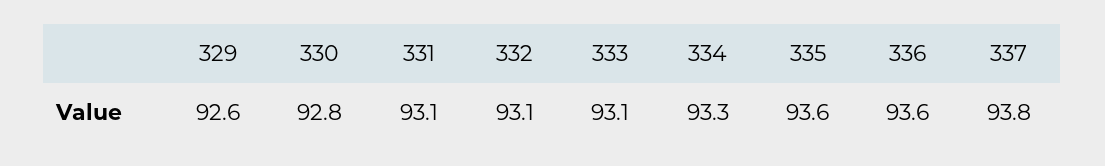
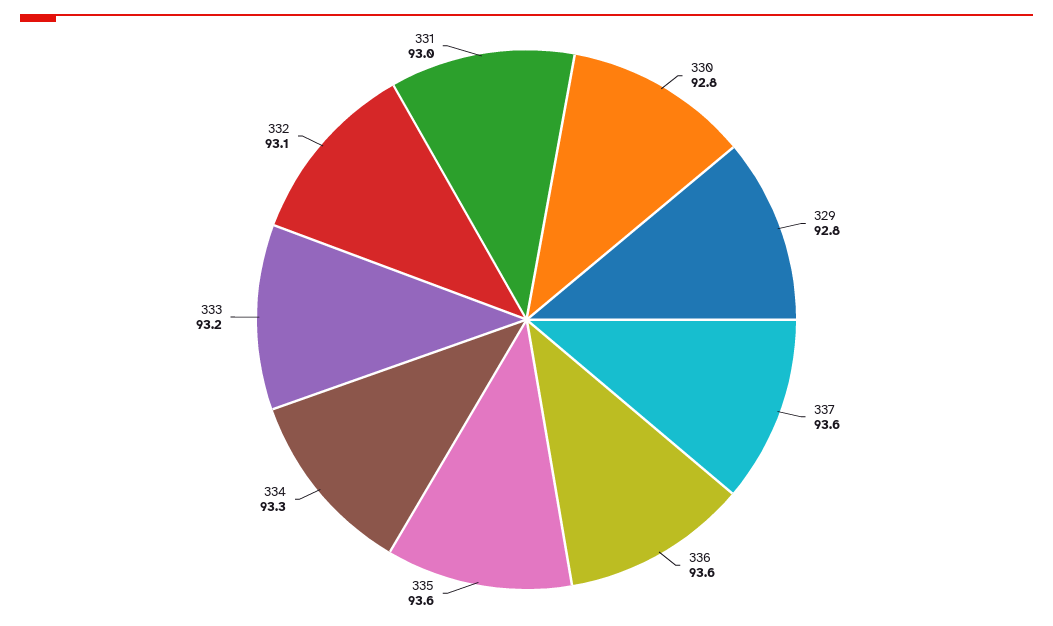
  {
-   "329": 92.6,
+   "329": 92.8,
    "330": 92.8,
-   "331": 93.1,
+   "331": 93,
    "332": 93.1,
-   "333": 93.1,
+   "333": 93.2,
    "334": 93.3,
    "335": 93.6,
    "336": 93.6,
-   "337": 93.8
+   "337": 93.6
  }

